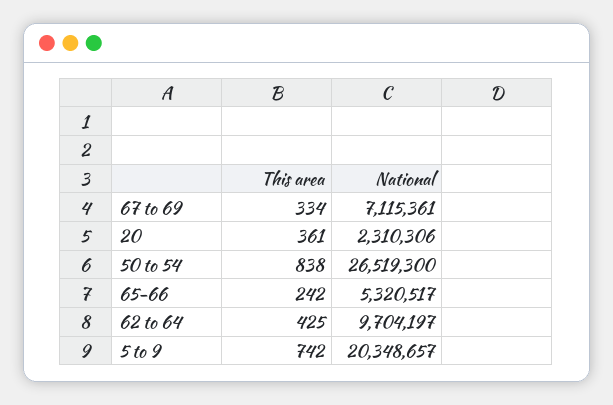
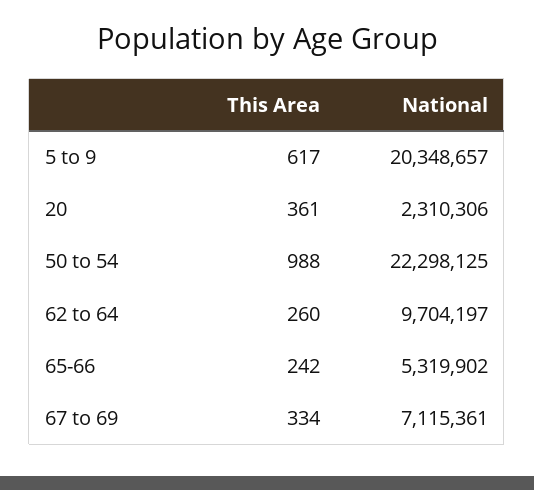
  {
    "This area": {
      "67 to 69": 334,
      "20": 361,
-     "50 to 54": 838,
+     "50 to 54": 988,
      "65-66": 242,
-     "62 to 64": 425,
+     "62 to 64": 260,
-     "5 to 9": 742
+     "5 to 9": 617
    },
    "National": {
      "67 to 69": 7115361,
      "20": 2310306,
-     "50 to 54": 26519300,
+     "50 to 54": 22298125,
-     "65-66": 5320517,
+     "65-66": 5319902,
      "62 to 64": 9704197,
      "5 to 9": 20348657
    }
  }

